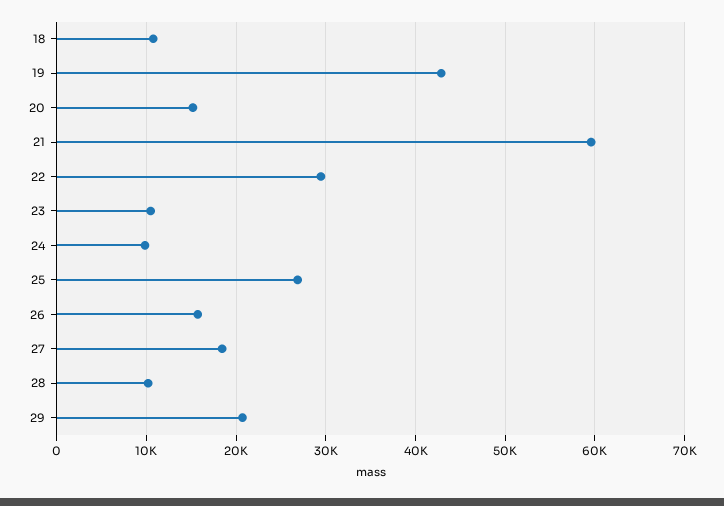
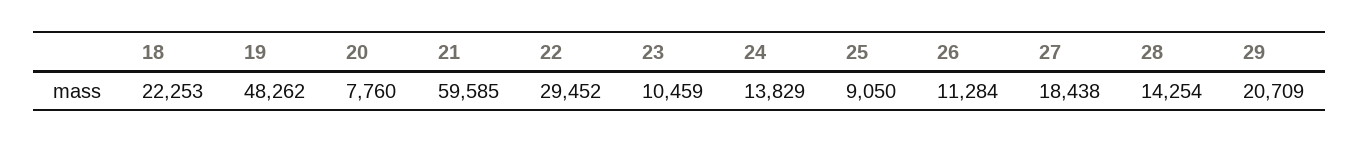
  {
-   "18": 11000,
+   "18": 22253,
-   "19": 43000,
+   "19": 48262,
-   "20": 15000,
+   "20": 7760,
    "21": 59585,
    "22": 29452,
    "23": 10459,
-   "24": 10000,
+   "24": 13829,
-   "25": 27000,
+   "25": 9050,
-   "26": 16000,
+   "26": 11284,
    "27": 18438,
-   "28": 10000,
+   "28": 14254,
    "29": 20709
  }

